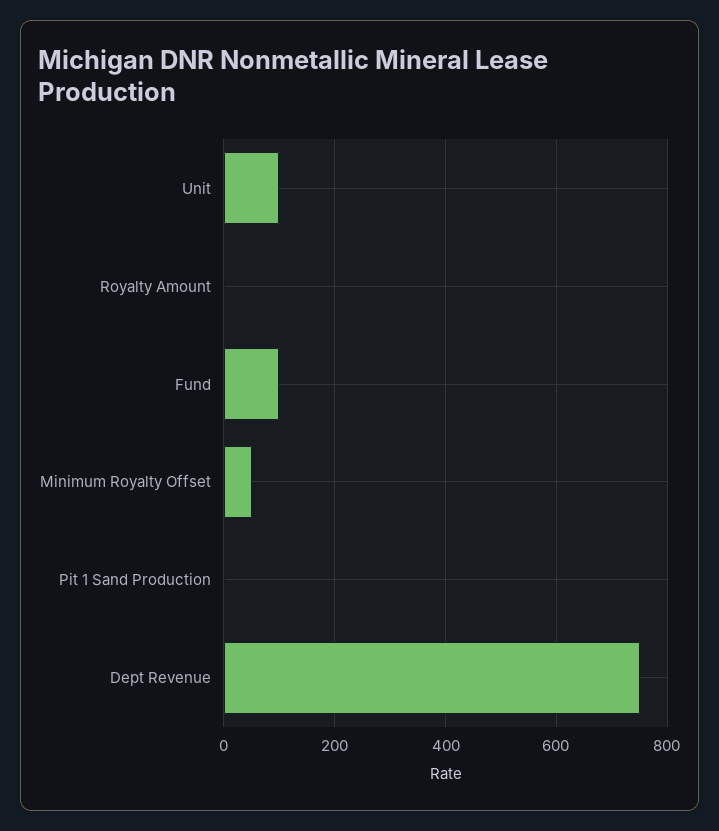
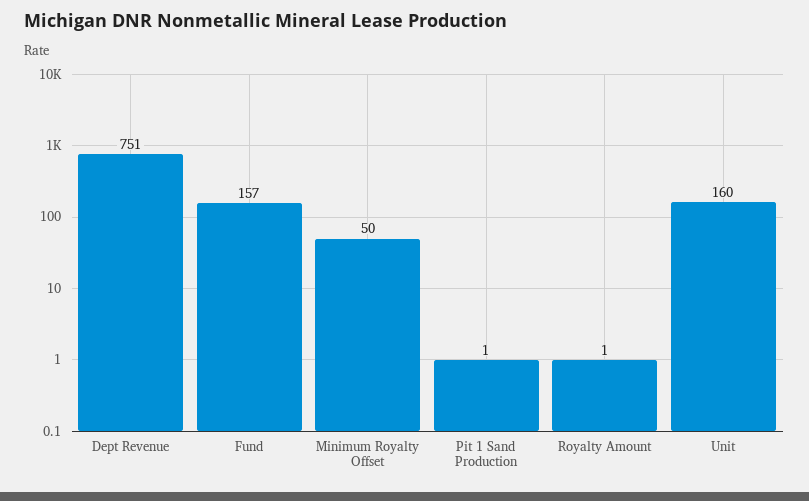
  {
-   "Unit": 100,
+   "Unit": 160,
    "Royalty Amount": 1,
-   "Fund": 100,
+   "Fund": 157,
    "Minimum Royalty Offset": 50,
    "Pit 1 Sand Production": 1,
    "Dept Revenue": 751
  }

